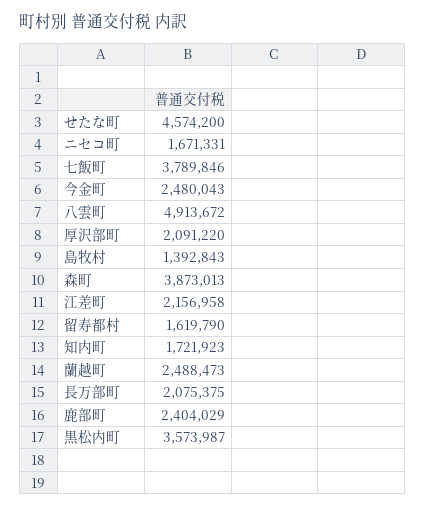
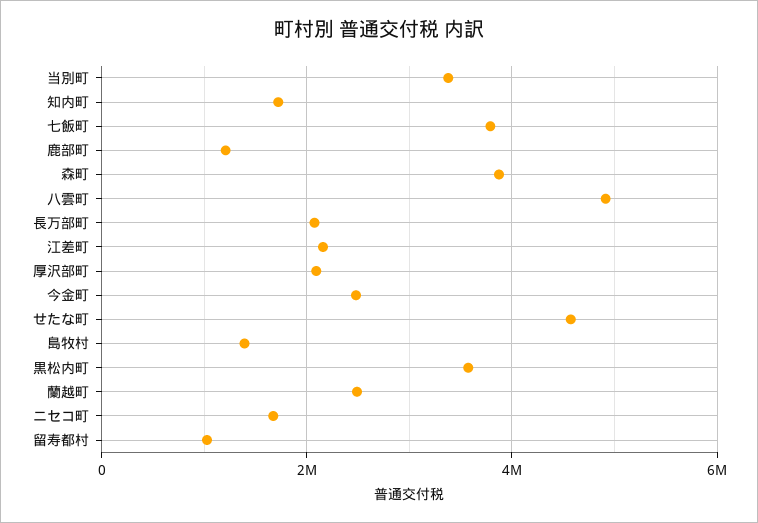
  {
    "せたな町": 4574200,
    "ニセコ町": 1671331,
    "七飯町": 3789846,
    "今金町": 2480043,
    "八雲町": 4913672,
    "厚沢部町": 2091220,
    "島牧村": 1392843,
    "森町": 3873013,
    "江差町": 2156958,
-   "留寿都村": 1619790,
+   "留寿都村": 1000000,
    "知内町": 1721923,
    "蘭越町": 2488473,
    "長万部町": 2075375,
-   "鹿部町": 2404029,
+   "鹿部町": 1200000,
-   "黒松内町": 3573987
+   "黒松内町": 3573987,
+   "当別町": 3400000
  }

